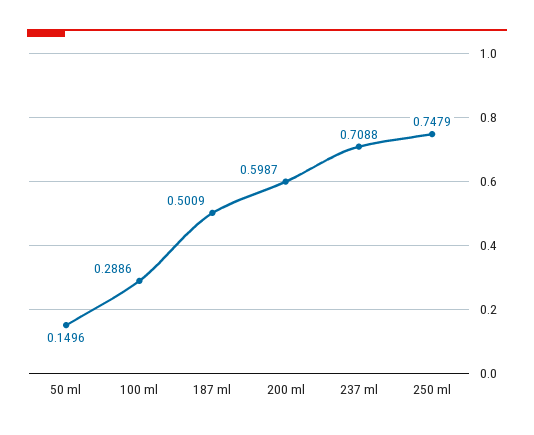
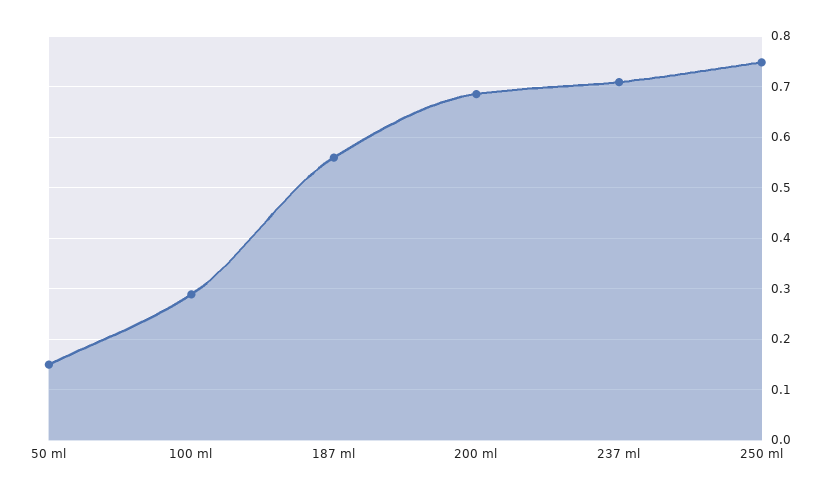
  {
    "50 ml": 0.1496,
    "100 ml": 0.2886,
-   "187 ml": 0.5009,
+   "187 ml": 0.56,
-   "200 ml": 0.5987,
+   "200 ml": 0.68,
    "237 ml": 0.7088,
    "250 ml": 0.7479
  }

